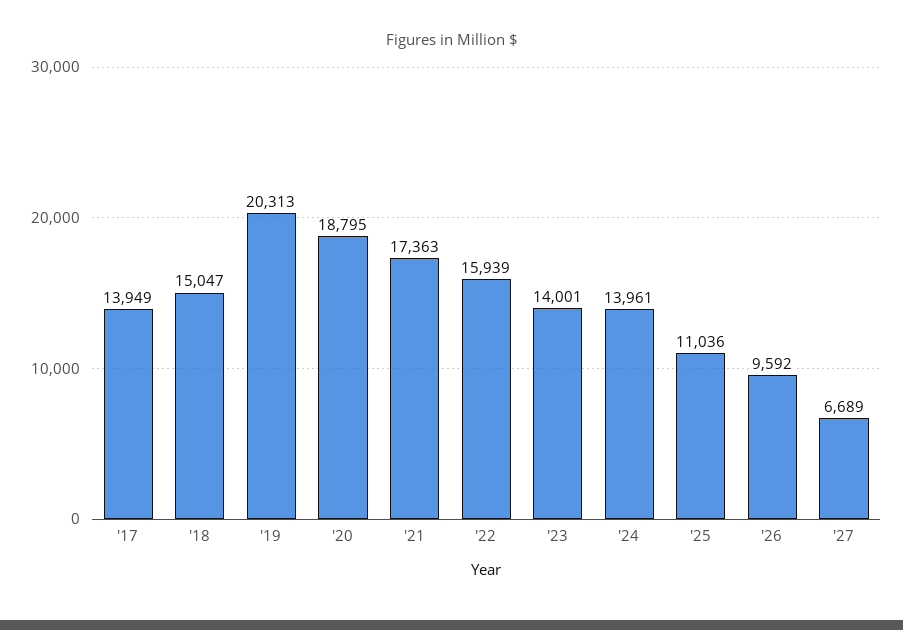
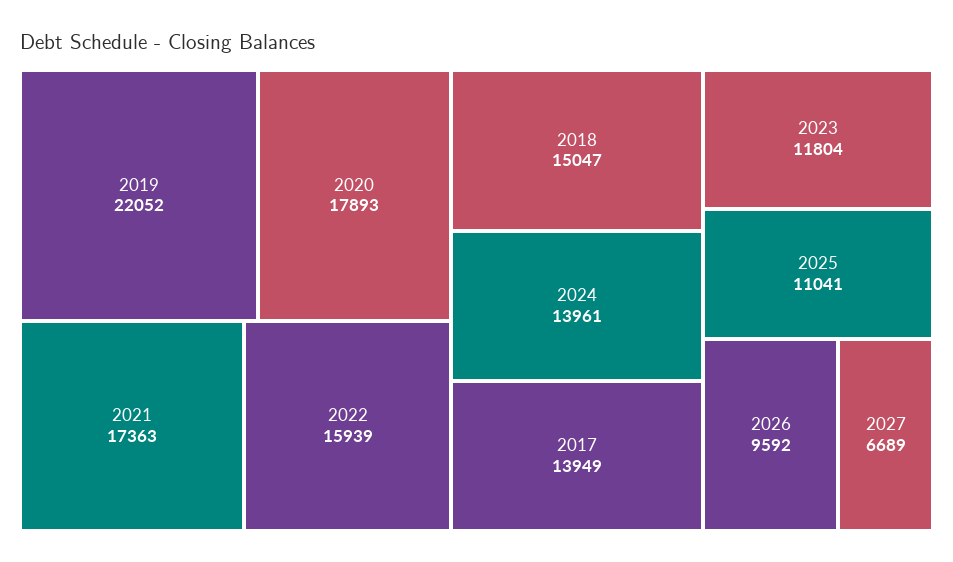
  {
    "'17": 13949,
    "'18": 15047,
-   "'19": 20313,
+   "'19": 22052,
-   "'20": 18795,
+   "'20": 17893,
    "'21": 17363,
    "'22": 15939,
-   "'23": 14001,
+   "'23": 11804,
    "'24": 13961,
-   "'25": 11036,
+   "'25": 11041,
    "'26": 9592,
    "'27": 6689
  }

